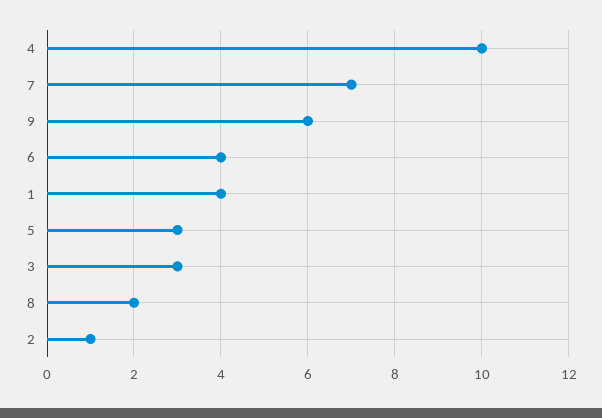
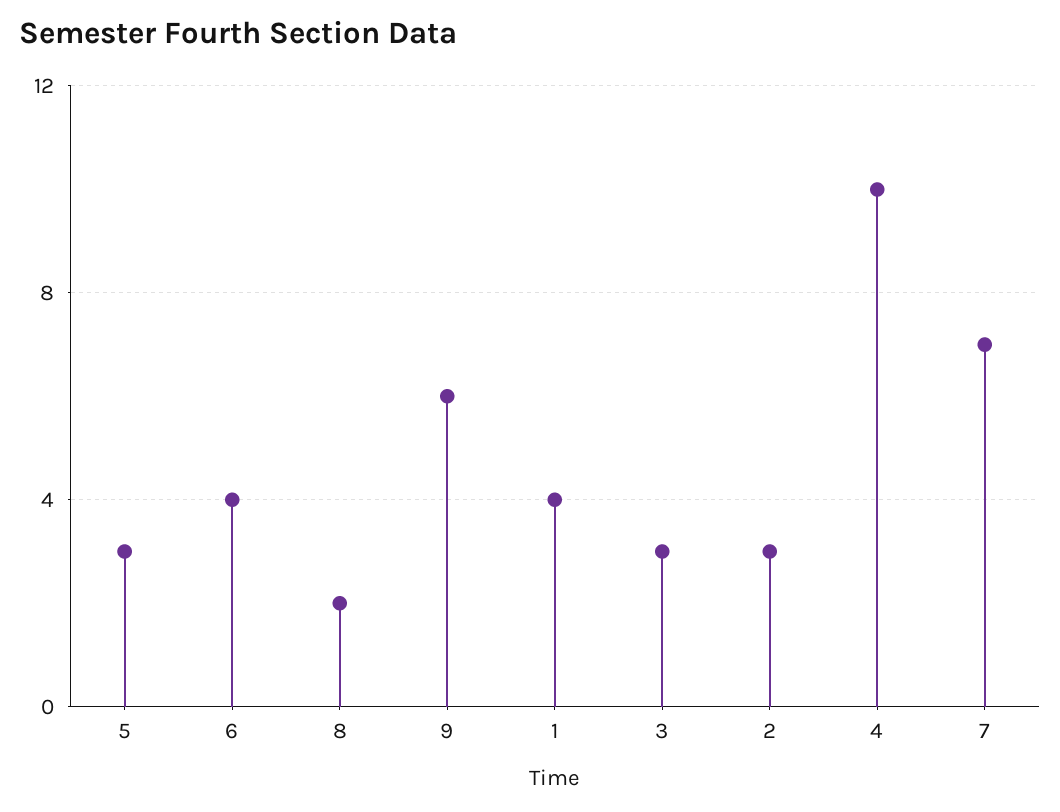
  {
    "4": 10,
    "7": 7,
    "9": 6,
    "6": 4,
    "1": 4,
    "5": 3,
    "3": 3,
    "8": 2,
-   "2": 1
+   "2": 3
  }

